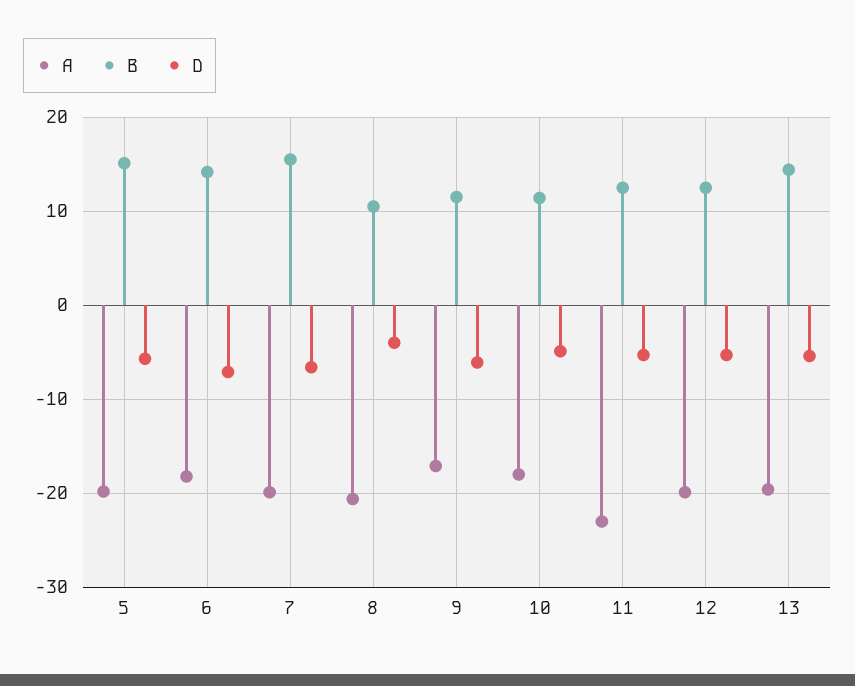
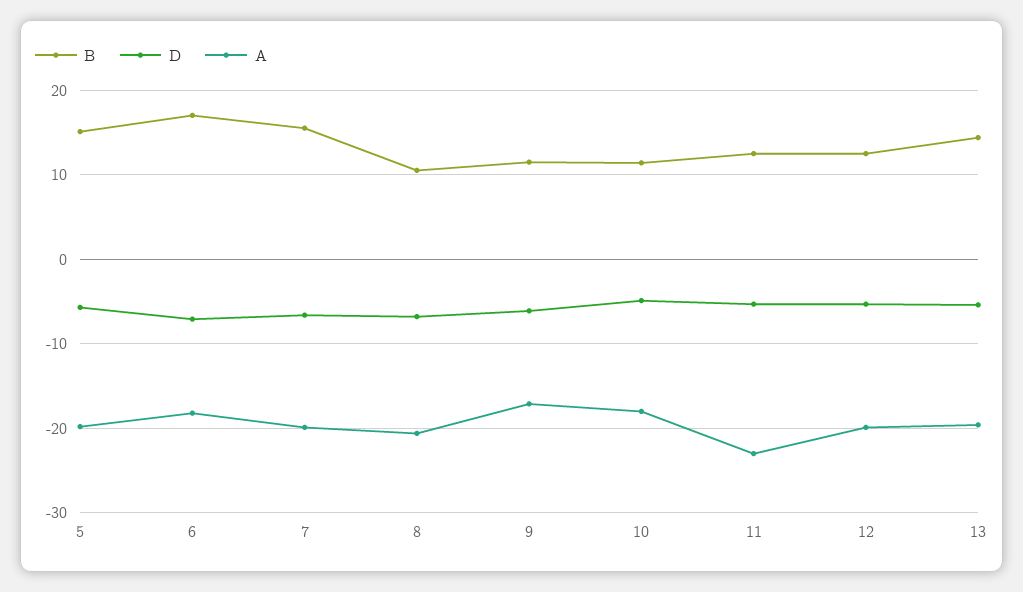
  {
    "A": {
      "5": -20,
      "6": -18,
      "7": -20,
      "8": -21,
      "9": -17,
      "10": -18,
      "11": -23,
      "12": -20,
      "13": -20
    },
    "B": {
      "5": 15,
-     "6": 14,
+     "6": 17,
      "7": 16,
      "8": 11,
      "9": 12,
      "10": 11,
      "11": 13,
      "12": 13,
      "13": 14
    },
    "D": {
      "5": -6,
      "6": -7,
      "7": -7,
-     "8": -4,
+     "8": -7,
      "9": -6,
      "10": -5,
      "11": -5,
      "12": -5,
      "13": -5
    }
  }

